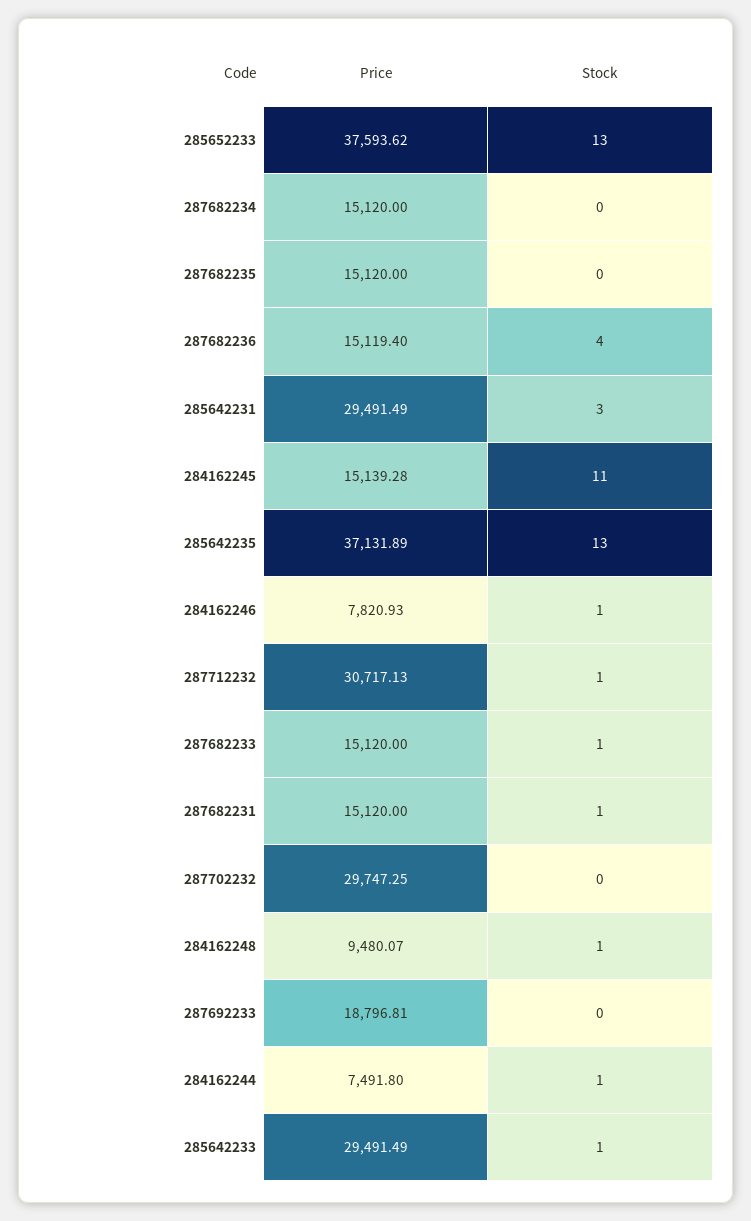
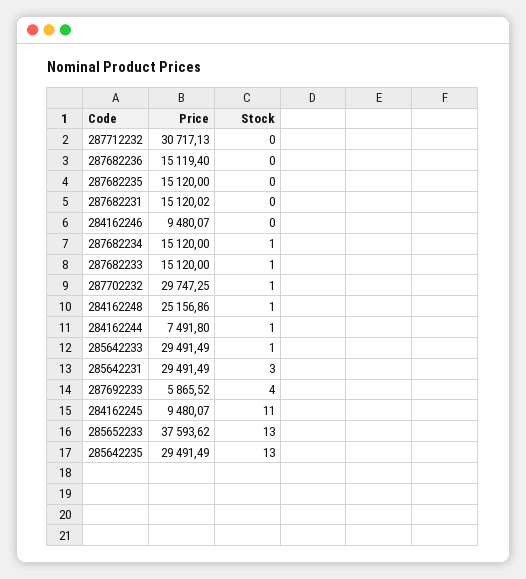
  {
    "Price": {
      "285652233": 37593.62,
      "287682234": 15120,
      "287682235": 15120,
      "287682236": 15119.4,
      "285642231": 29491.49,
-     "284162245": 15139.28,
+     "284162245": 9480.07,
-     "285642235": 37131.89,
+     "285642235": 29491.49,
-     "284162246": 7820.93,
+     "284162246": 9480.07,
      "287712232": 30717.13,
      "287682233": 15120,
-     "287682231": 15120,
+     "287682231": 15120.02,
      "287702232": 29747.25,
-     "284162248": 9480.07,
+     "284162248": 25156.86,
-     "287692233": 18796.81,
+     "287692233": 5865.52,
      "284162244": 7491.8,
      "285642233": 29491.49
    },
    "Stock": {
      "285652233": 13,
-     "287682234": 0,
+     "287682234": 1,
      "287682235": 0,
-     "287682236": 4,
+     "287682236": 0,
      "285642231": 3,
      "284162245": 11,
      "285642235": 13,
-     "284162246": 1,
+     "284162246": 0,
-     "287712232": 1,
+     "287712232": 0,
      "287682233": 1,
-     "287682231": 1,
+     "287682231": 0,
-     "287702232": 0,
+     "287702232": 1,
      "284162248": 1,
-     "287692233": 0,
+     "287692233": 4,
      "284162244": 1,
      "285642233": 1
    }
  }

